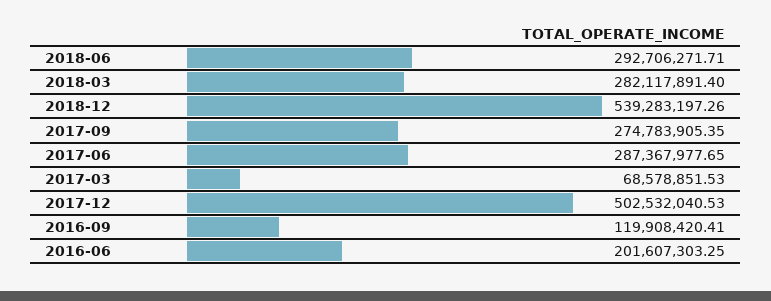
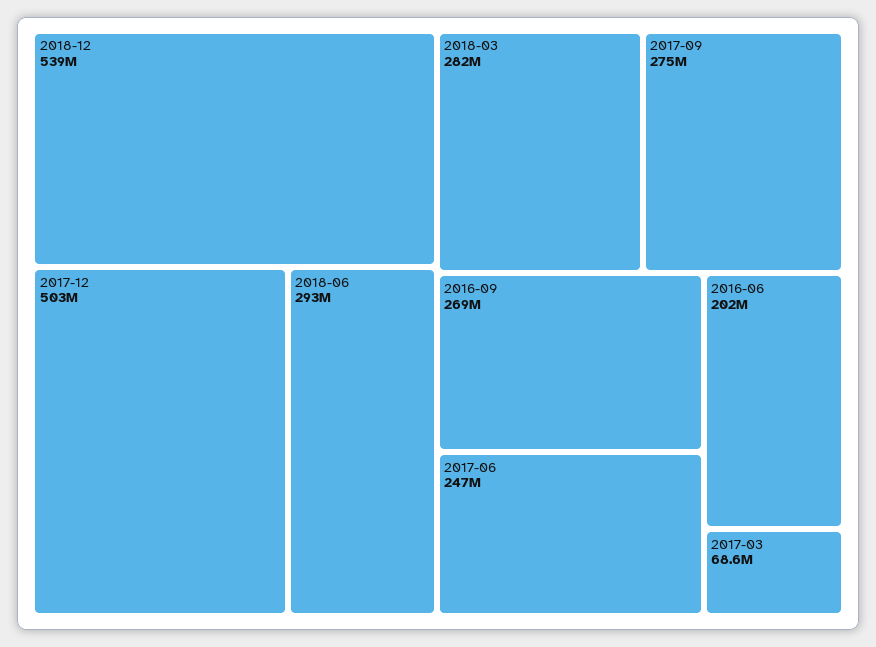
  {
    "2018-06": 292706271.71,
    "2018-03": 282117891.4,
    "2018-12": 539283197.26,
    "2017-09": 274783905.35,
-   "2017-06": 287367977.65,
+   "2017-06": 247000000,
    "2017-03": 68578851.53,
    "2017-12": 502532040.53,
-   "2016-09": 119908420.41,
+   "2016-09": 269000000,
    "2016-06": 201607303.25
  }

